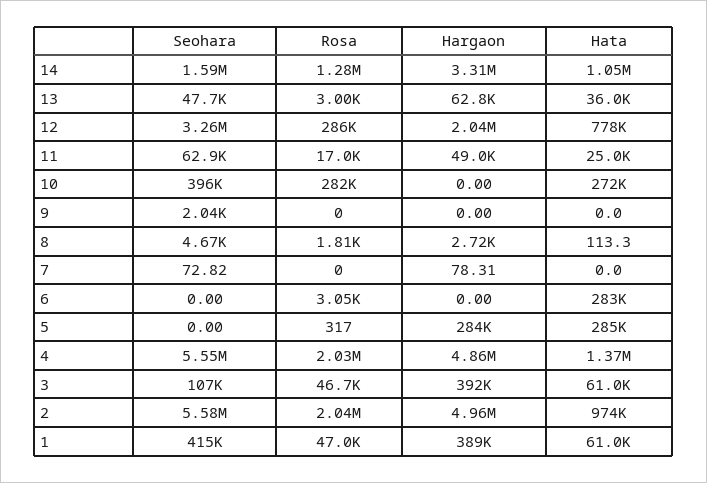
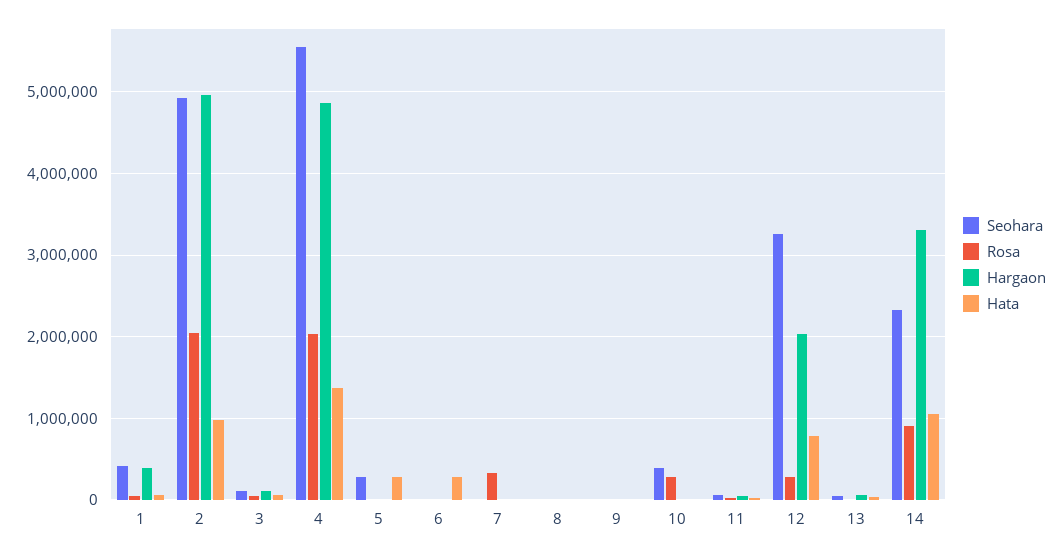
  {
    "Seohara": {
-     "14": 1590000,
+     "14": 2300000,
      "13": 47700,
      "12": 3260000,
      "11": 62900,
      "10": 396000,
      "9": 2040,
      "8": 4670,
      "7": 72.82,
      "6": 0,
-     "5": 0,
+     "5": 300000,
      "4": 5550000,
      "3": 107000,
-     "2": 5580000,
+     "2": 4900000,
      "1": 415000
    },
    "Rosa": {
-     "14": 1280000,
+     "14": 900000,
      "13": 3000,
      "12": 286000,
      "11": 17000,
      "10": 282000,
      "9": 0,
      "8": 1810,
-     "7": 0,
+     "7": 300000,
      "6": 3050,
      "5": 317,
      "4": 2030000,
      "3": 46700,
      "2": 2040000,
      "1": 47000
    },
    "Hargaon": {
      "14": 3310000,
      "13": 62800,
      "12": 2040000,
      "11": 49000,
      "10": 0,
      "9": 0,
      "8": 2720,
      "7": 78.31,
      "6": 0,
-     "5": 284000,
+     "5": 0,
      "4": 4860000,
-     "3": 392000,
+     "3": 100000,
      "2": 4960000,
      "1": 389000
    },
    "Hata": {
      "14": 1050000,
      "13": 36000,
      "12": 778000,
      "11": 25000,
-     "10": 272000,
+     "10": 0,
      "9": 0,
      "8": 113.3,
      "7": 0,
      "6": 283000,
      "5": 285000,
      "4": 1370000,
      "3": 61000,
      "2": 974000,
      "1": 61000
    }
  }

